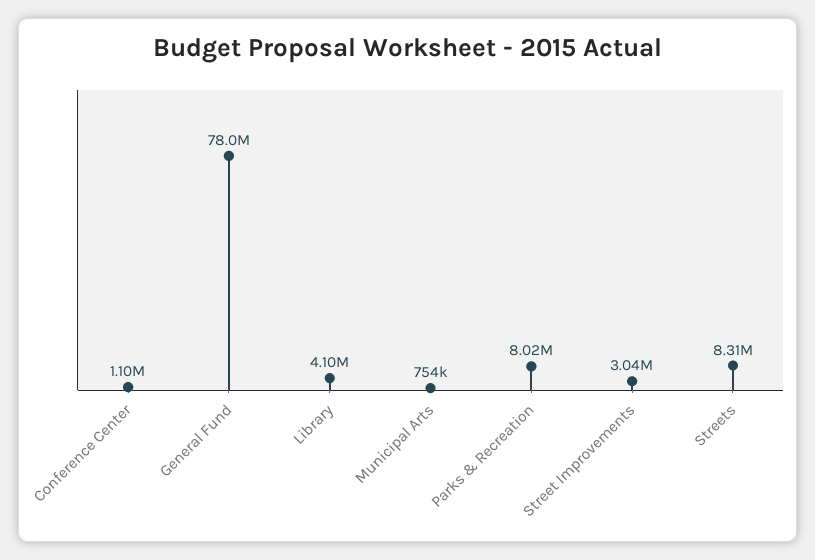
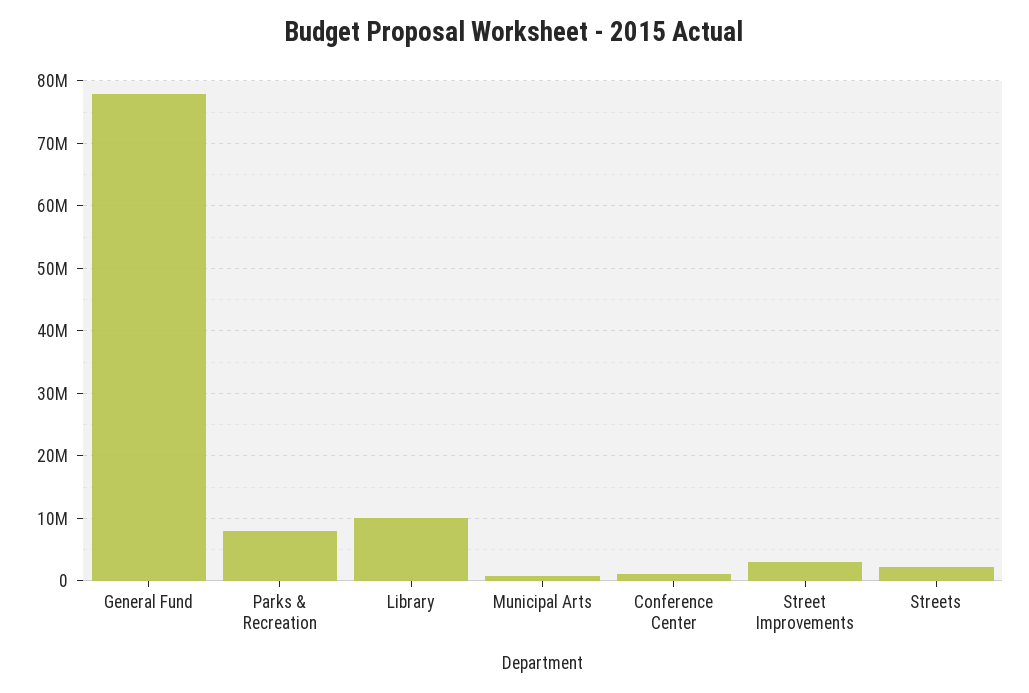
  {
    "Conference Center": 1100000,
    "General Fund": 78000000,
-   "Library": 4100000,
+   "Library": 10000000,
    "Municipal Arts": 754000,
    "Parks & Recreation": 8020000,
    "Street Improvements": 3040000,
-   "Streets": 8310000
+   "Streets": 2000000
  }

